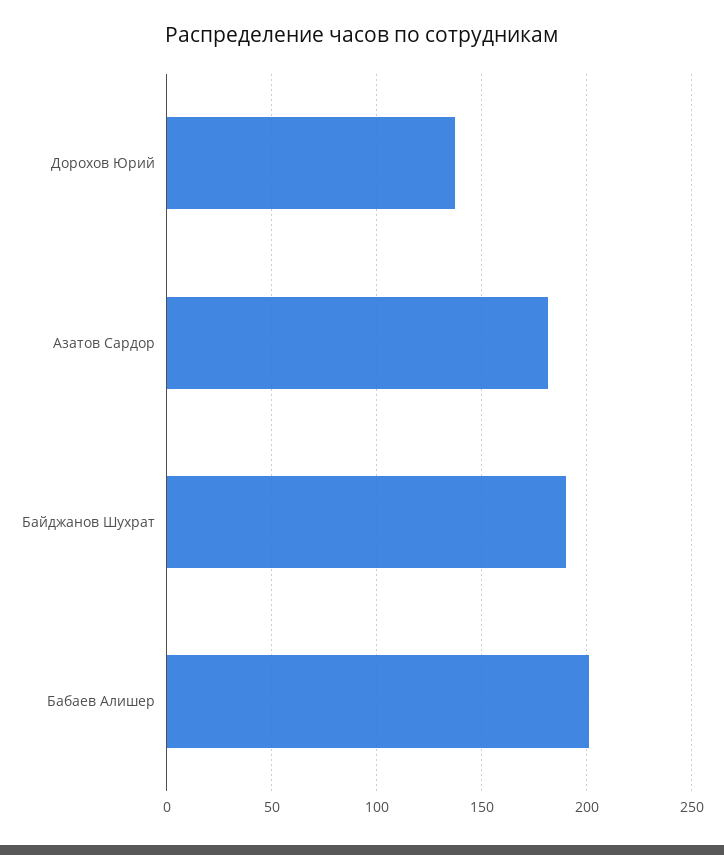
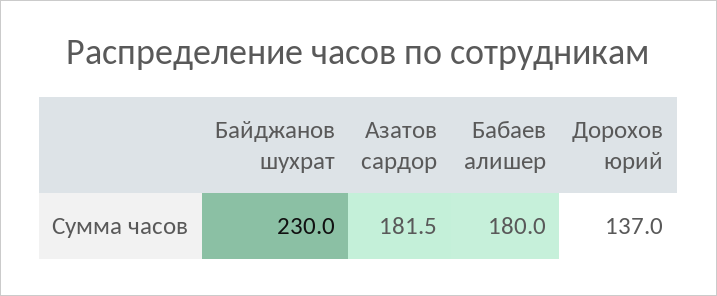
  {
    "Дорохов Юрий": 137,
    "Азатов Сардор": 181.5,
-   "Байджанов Шухрат": 190,
+   "Байджанов Шухрат": 230,
-   "Бабаев Алишер": 200
+   "Бабаев Алишер": 180
  }

